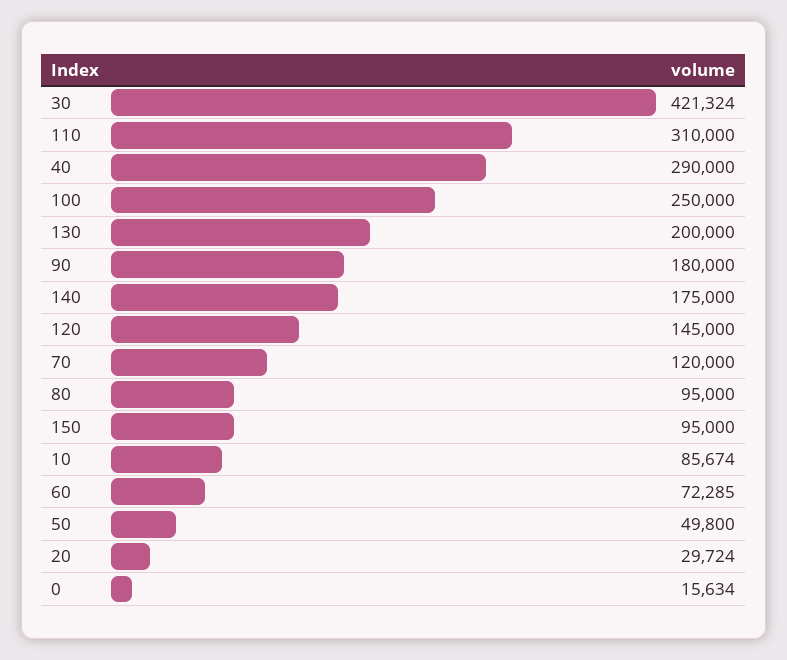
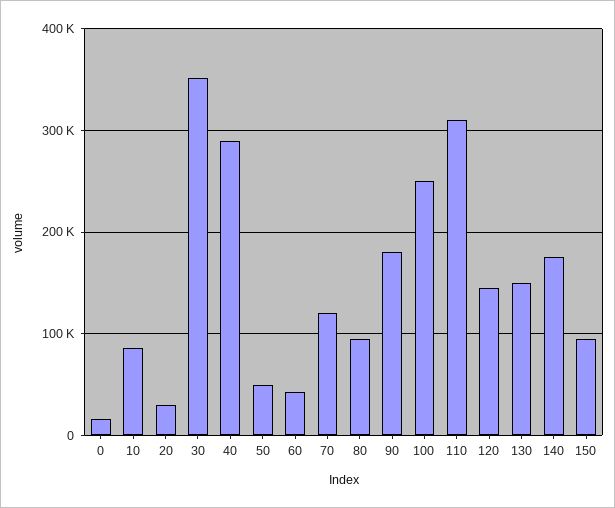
  {
-   "30": 421324,
+   "30": 350000,
    "110": 310000,
    "40": 290000,
    "100": 250000,
-   "130": 200000,
+   "130": 150000,
    "90": 180000,
    "140": 175000,
    "120": 145000,
    "70": 120000,
    "80": 95000,
    "150": 95000,
    "10": 85674,
-   "60": 72285,
+   "60": 40000,
    "50": 49800,
    "20": 29724,
    "0": 15634
  }

